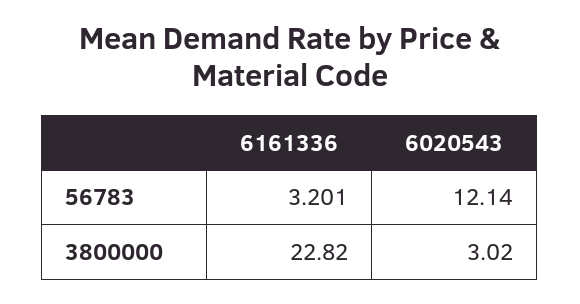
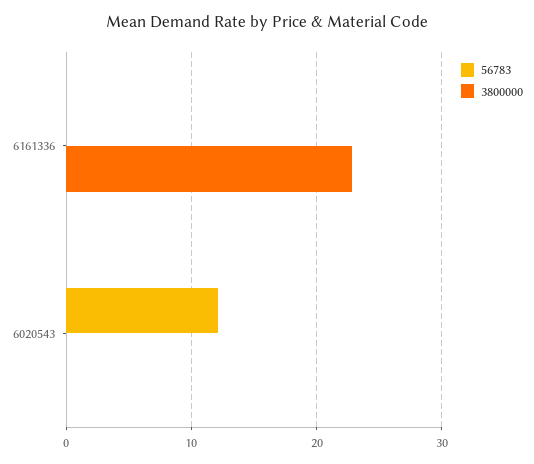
  {
    "56783": {
-     "6161336": 3.201,
+     "6161336": 0,
      "6020543": 12.14
    },
    "3800000": {
      "6161336": 22.82,
-     "6020543": 3.02
+     "6020543": 0
    }
  }

